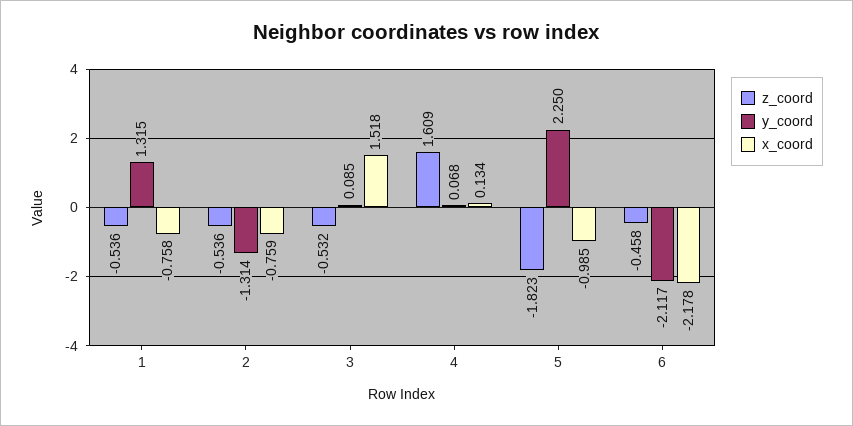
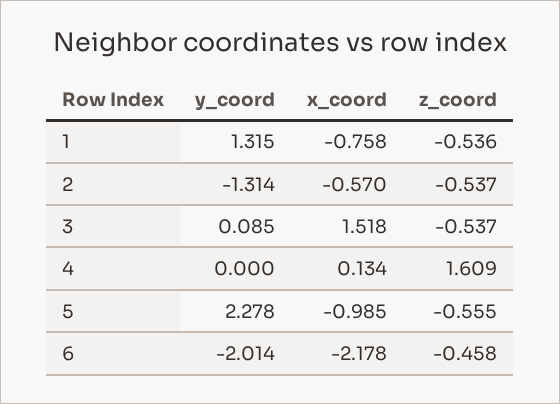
  {
    "z_coord": {
      "1": -0.536,
-     "2": -0.536,
+     "2": -0.537,
-     "3": -0.532,
+     "3": -0.537,
      "4": 1.609,
-     "5": -1.823,
+     "5": -0.555,
      "6": -0.458
    },
    "y_coord": {
      "1": 1.315,
      "2": -1.314,
      "3": 0.085,
-     "4": 0.068,
+     "4": 0,
-     "5": 2.25,
+     "5": 2.278,
-     "6": -2.117
+     "6": -2.014
    },
    "x_coord": {
      "1": -0.758,
-     "2": -0.759,
+     "2": -0.57,
      "3": 1.518,
      "4": 0.134,
      "5": -0.985,
      "6": -2.178
    }
  }

